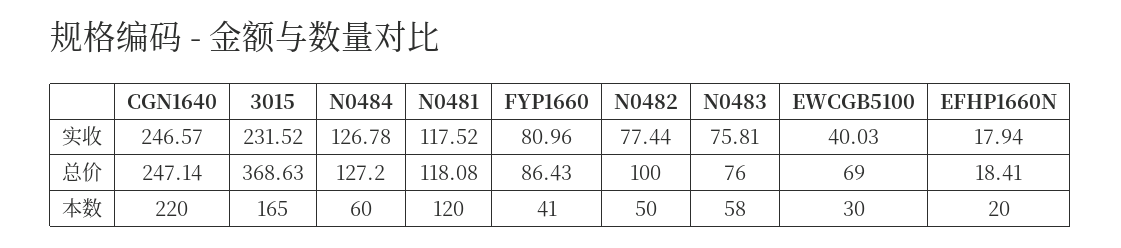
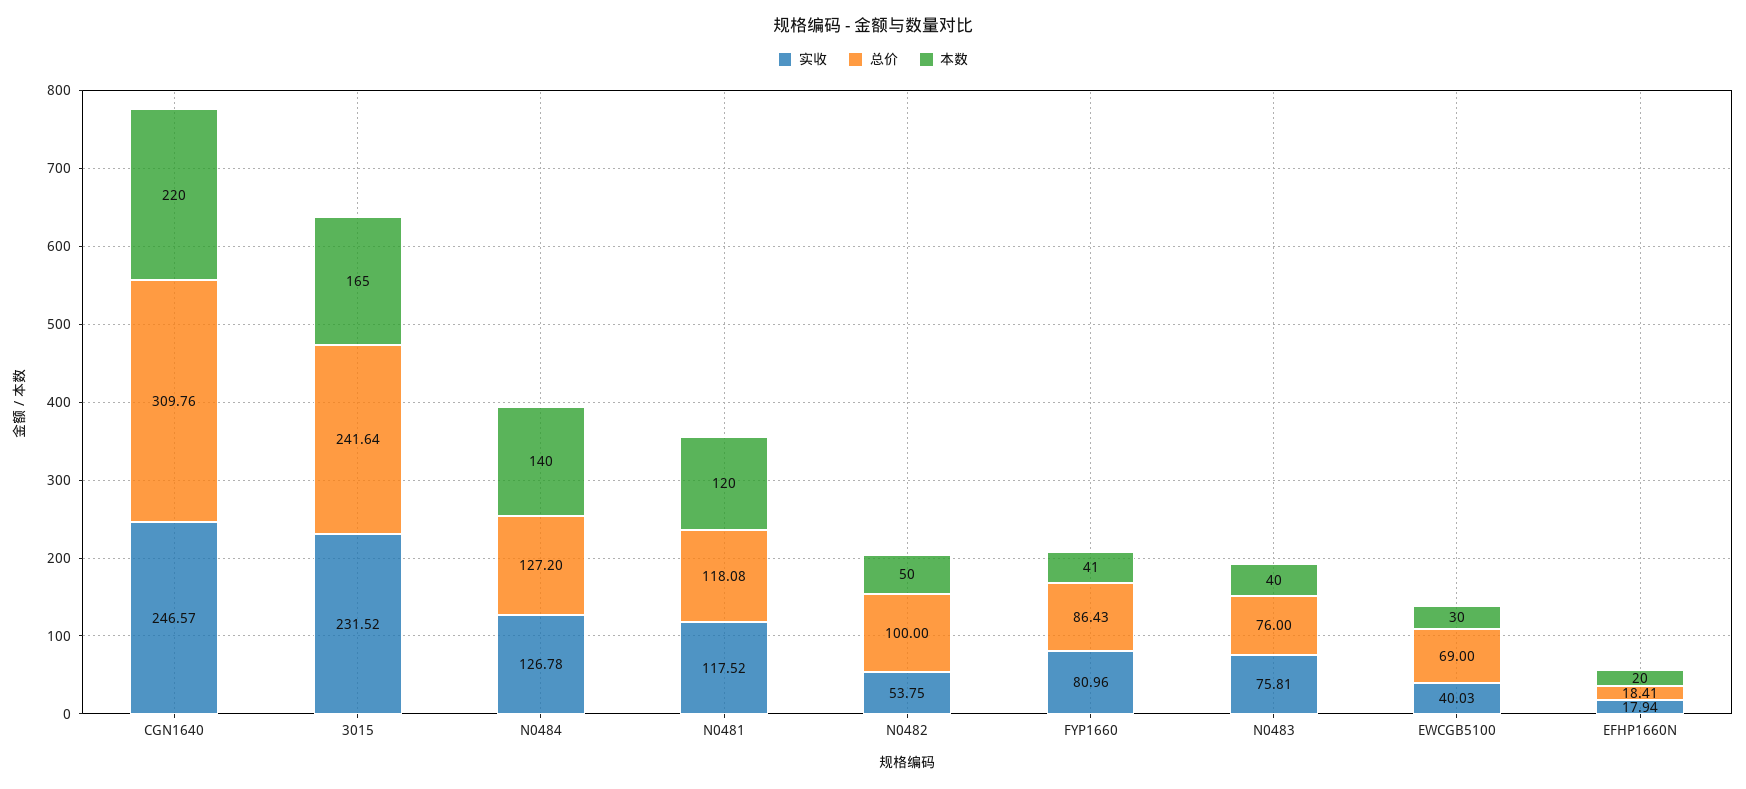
  {
    "实收": {
      "CGN1640": 246.57,
      "3015": 231.52,
      "N0484": 126.78,
      "N0481": 117.52,
      "FYP1660": 80.96,
-     "N0482": 77.44,
+     "N0482": 53.75,
      "N0483": 75.81,
      "EWCGB5100": 40.03,
      "EFHP1660N": 17.94
    },
    "总价": {
-     "CGN1640": 247.14,
+     "CGN1640": 309.76,
-     "3015": 368.63,
+     "3015": 241.64,
      "N0484": 127.2,
      "N0481": 118.08,
      "FYP1660": 86.43,
      "N0482": 100,
      "N0483": 76,
      "EWCGB5100": 69,
      "EFHP1660N": 18.41
    },
    "本数": {
      "CGN1640": 220,
      "3015": 165,
-     "N0484": 60,
+     "N0484": 140,
      "N0481": 120,
      "FYP1660": 41,
      "N0482": 50,
-     "N0483": 58,
+     "N0483": 40,
      "EWCGB5100": 30,
      "EFHP1660N": 20
    }
  }

